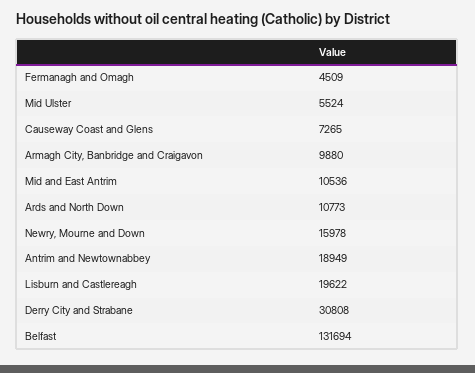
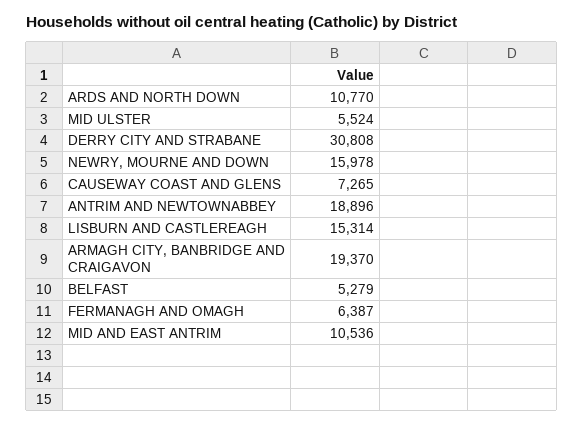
  {
-   "Fermanagh and Omagh": 4509,
+   "Fermanagh and Omagh": 6387,
    "Mid Ulster": 5524,
    "Causeway Coast and Glens": 7265,
-   "Armagh City, Banbridge and Craigavon": 9880,
+   "Armagh City, Banbridge and Craigavon": 19370,
    "Mid and East Antrim": 10536,
-   "Ards and North Down": 10773,
+   "Ards and North Down": 10770,
    "Newry, Mourne and Down": 15978,
-   "Antrim and Newtownabbey": 18949,
+   "Antrim and Newtownabbey": 18896,
-   "Lisburn and Castlereagh": 19622,
+   "Lisburn and Castlereagh": 15314,
    "Derry City and Strabane": 30808,
-   "Belfast": 131694
+   "Belfast": 5279
  }

